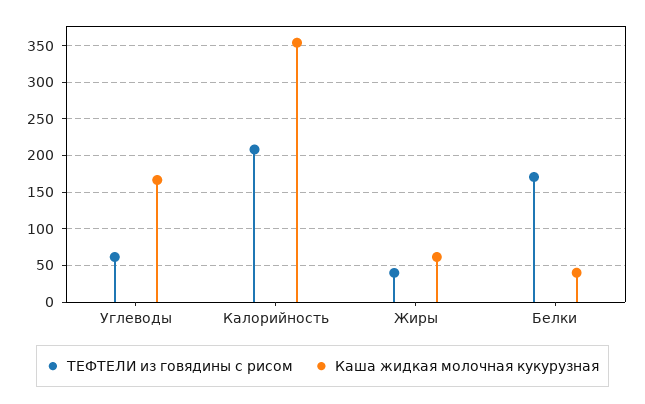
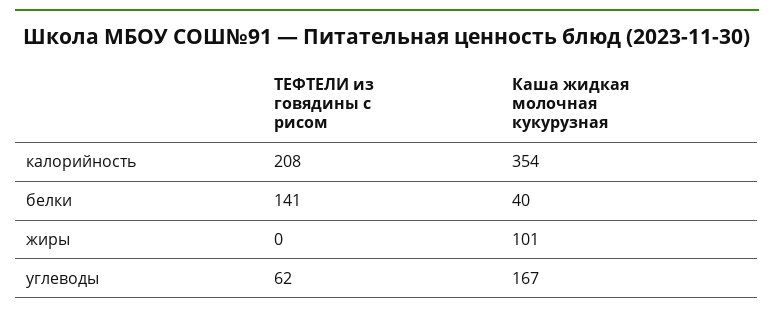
  {
    "ТЕФТЕЛИ из говядины с рисом": {
      "Углеводы": 62,
      "Калорийность": 208,
-     "Жиры": 40,
+     "Жиры": 0,
-     "Белки": 170
+     "Белки": 141
    },
    "Каша жидкая молочная кукурузная": {
      "Углеводы": 167,
      "Калорийность": 354,
-     "Жиры": 60,
+     "Жиры": 101,
      "Белки": 40
    }
  }

